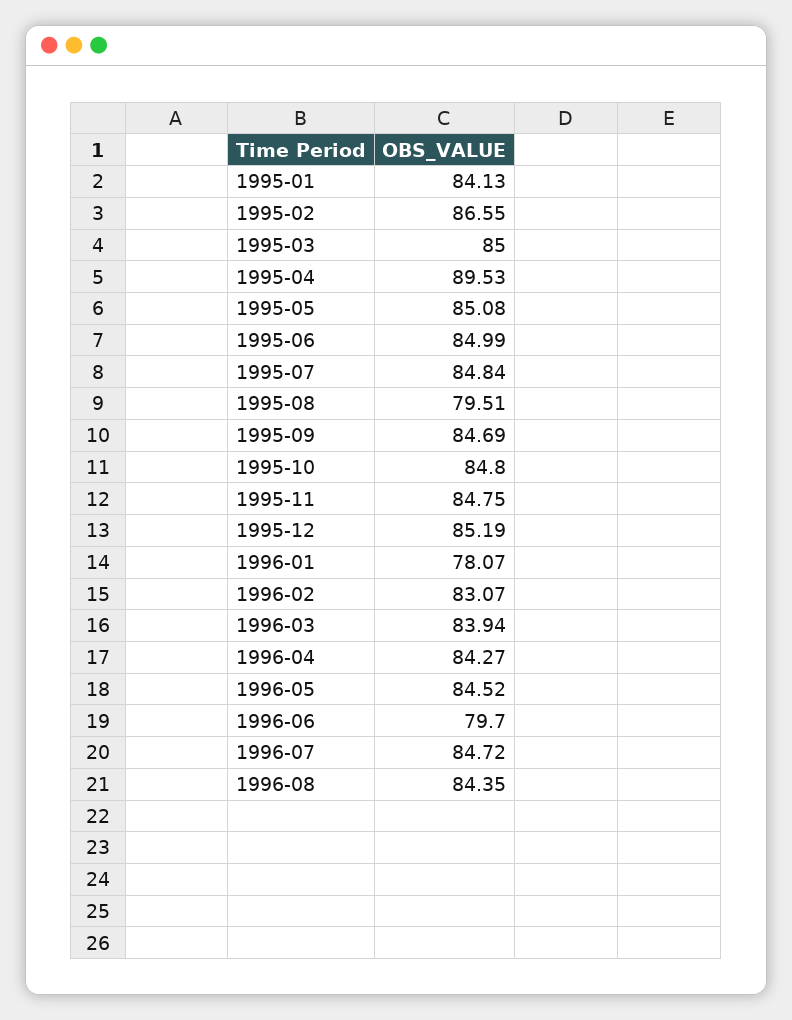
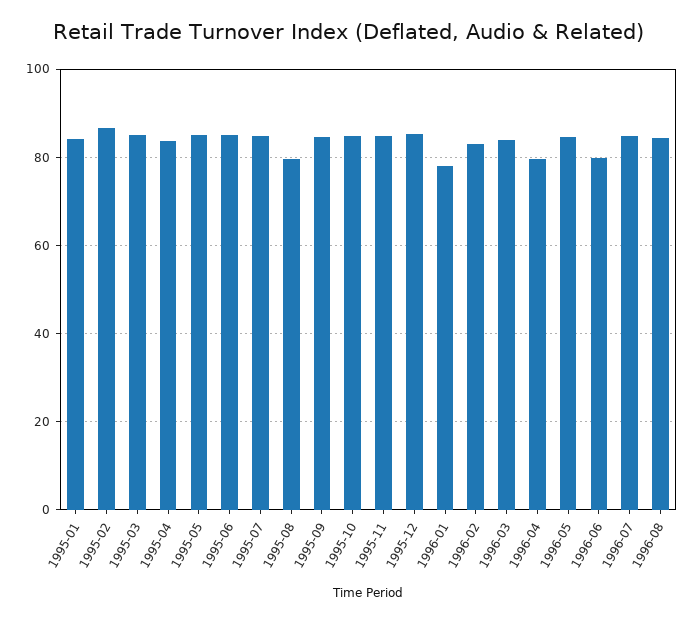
  {
    "1995-01": 84.13,
    "1995-02": 86.55,
    "1995-03": 85,
-   "1995-04": 89.53,
+   "1995-04": 84,
    "1995-05": 85.08,
    "1995-06": 84.99,
    "1995-07": 84.84,
    "1995-08": 79.51,
    "1995-09": 84.69,
    "1995-10": 84.8,
    "1995-11": 84.75,
    "1995-12": 85.19,
    "1996-01": 78.07,
    "1996-02": 83.07,
    "1996-03": 83.94,
-   "1996-04": 84.27,
+   "1996-04": 80,
    "1996-05": 84.52,
    "1996-06": 79.7,
    "1996-07": 84.72,
    "1996-08": 84.35
  }

